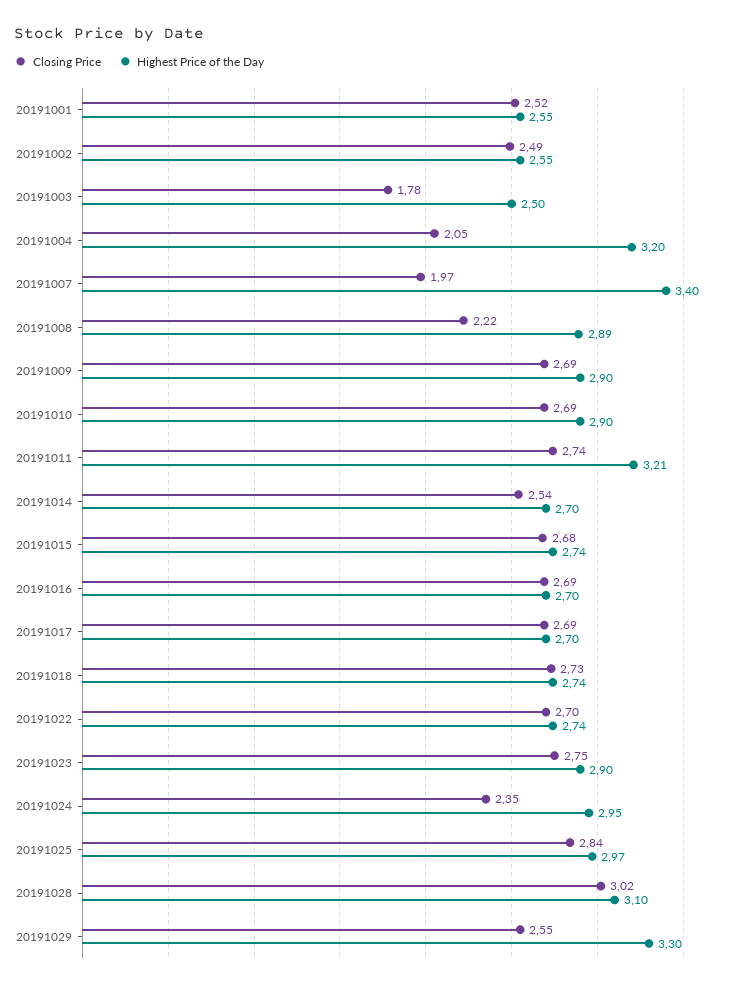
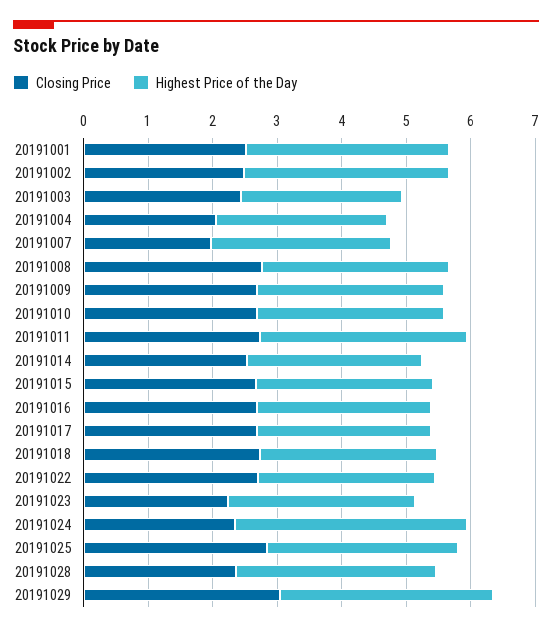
  {
    "Closing Price": {
      "20191001": 2.52,
      "20191002": 2.49,
-     "20191003": 1.78,
+     "20191003": 2.4,
      "20191004": 2.05,
      "20191007": 1.97,
-     "20191008": 2.22,
+     "20191008": 2.8,
      "20191009": 2.69,
      "20191010": 2.69,
      "20191011": 2.74,
      "20191014": 2.54,
      "20191015": 2.68,
      "20191016": 2.69,
      "20191017": 2.69,
      "20191018": 2.73,
      "20191022": 2.7,
-     "20191023": 2.75,
+     "20191023": 2.2,
      "20191024": 2.35,
      "20191025": 2.84,
-     "20191028": 3.02,
+     "20191028": 2.4,
-     "20191029": 2.55
+     "20191029": 3
    },
    "Highest Price of the Day": {
-     "20191001": 2.55,
+     "20191001": 3.2,
-     "20191002": 2.55,
+     "20191002": 3.2,
      "20191003": 2.5,
-     "20191004": 3.2,
+     "20191004": 2.6,
-     "20191007": 3.4,
+     "20191007": 2.8,
      "20191008": 2.89,
      "20191009": 2.9,
      "20191010": 2.9,
      "20191011": 3.21,
      "20191014": 2.7,
      "20191015": 2.74,
      "20191016": 2.7,
      "20191017": 2.7,
      "20191018": 2.74,
      "20191022": 2.74,
      "20191023": 2.9,
-     "20191024": 2.95,
+     "20191024": 3.6,
      "20191025": 2.97,
      "20191028": 3.1,
      "20191029": 3.3
    }
  }

